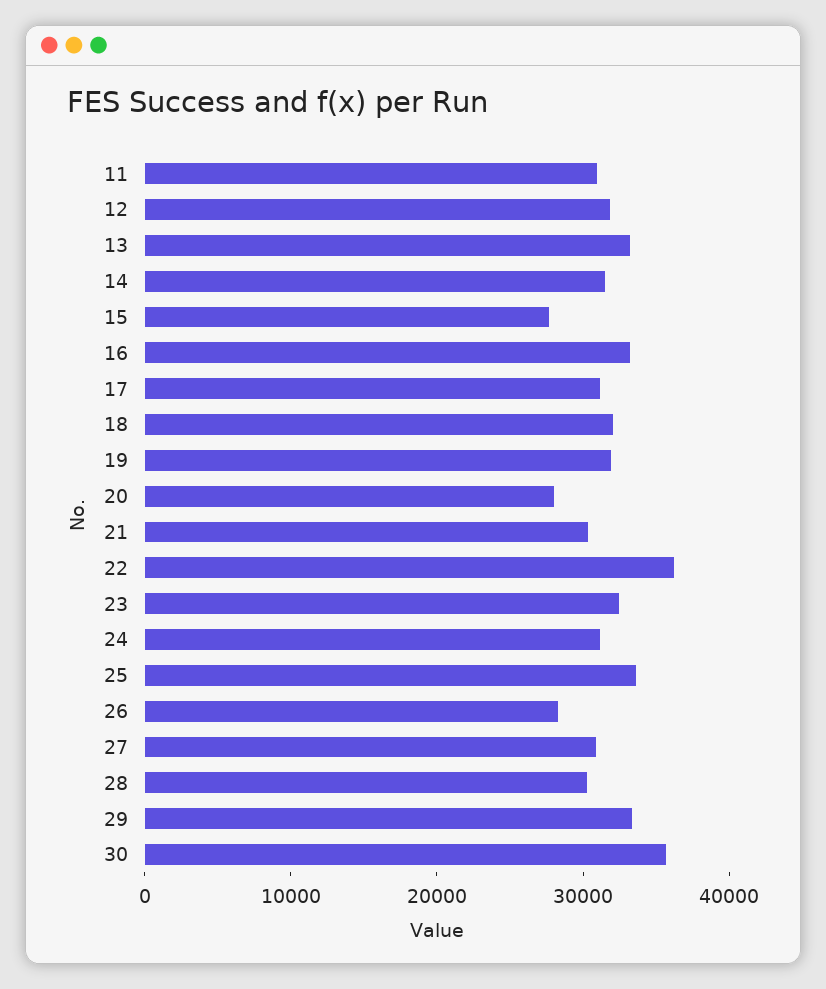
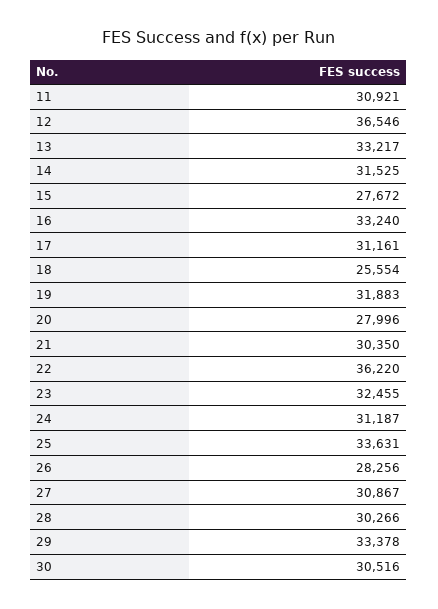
  {
    "11": 30921,
-   "12": 32000,
+   "12": 36546,
    "13": 33217,
    "14": 31525,
    "15": 27672,
    "16": 33240,
    "17": 31161,
-   "18": 32000,
+   "18": 25554,
    "19": 31883,
    "20": 27996,
    "21": 30350,
    "22": 36220,
    "23": 32455,
    "24": 31187,
    "25": 33631,
    "26": 28256,
    "27": 30867,
    "28": 30266,
    "29": 33378,
-   "30": 36000
+   "30": 30516
  }

